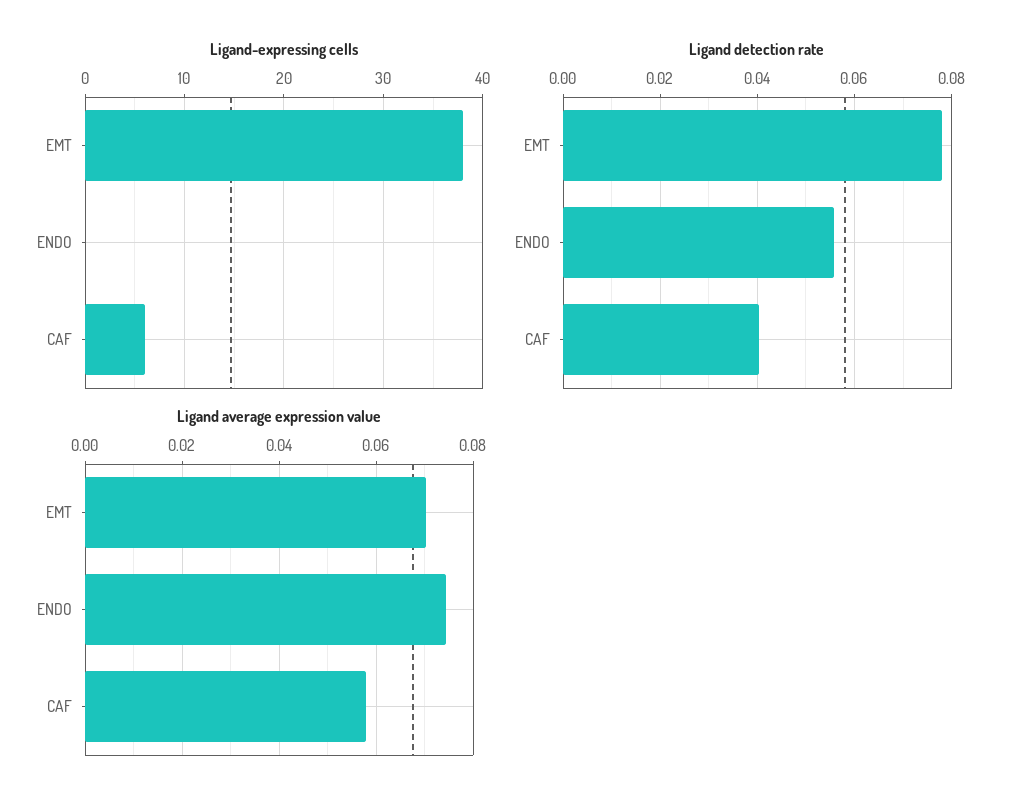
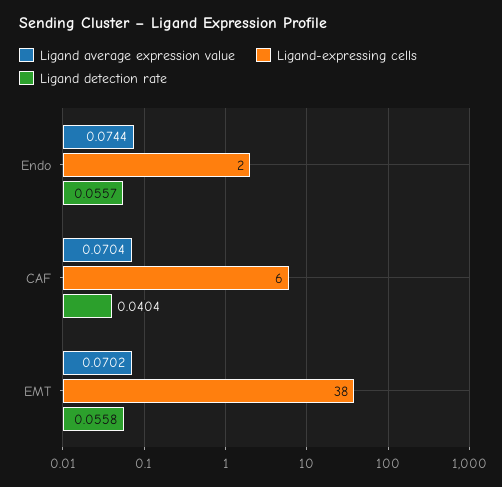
  {
    "Ligand-expressing cells": {
      "EMT": 38,
-     "ENDO": 0,
+     "ENDO": 2,
      "CAF": 6
    },
    "Ligand detection rate": {
-     "EMT": 0.078,
+     "EMT": 0.0558,
      "ENDO": 0.0557,
      "CAF": 0.0404
    },
    "Ligand average expression value": {
      "EMT": 0.0702,
      "ENDO": 0.0744,
-     "CAF": 0.058
+     "CAF": 0.0704
    }
  }

